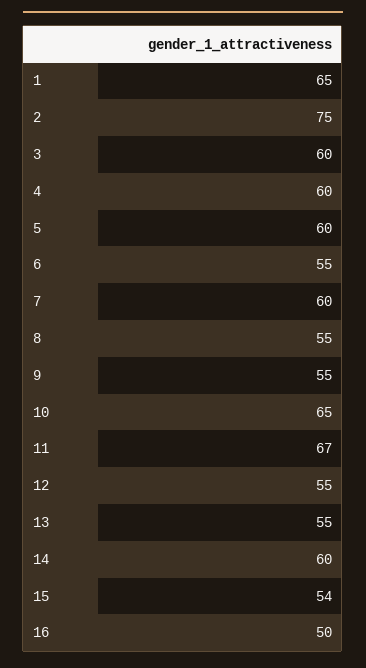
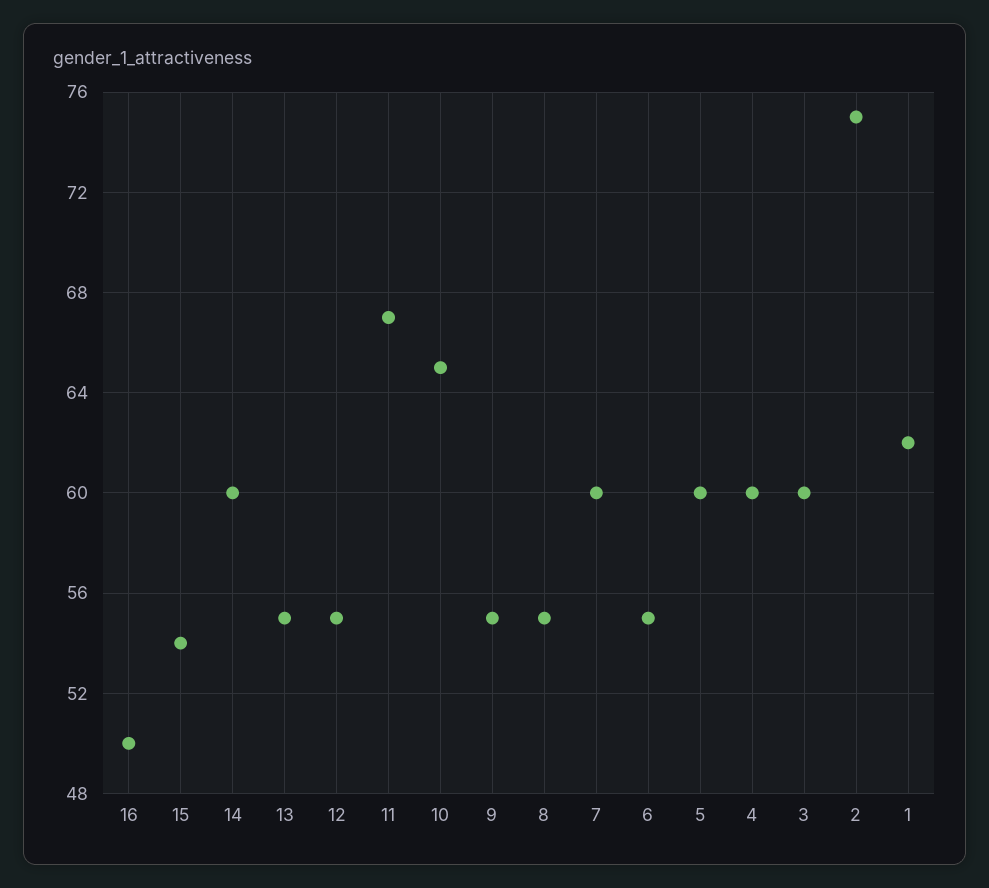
  {
-   "1": 65,
+   "1": 62,
    "2": 75,
    "3": 60,
    "4": 60,
    "5": 60,
    "6": 55,
    "7": 60,
    "8": 55,
    "9": 55,
    "10": 65,
    "11": 67,
    "12": 55,
    "13": 55,
    "14": 60,
    "15": 54,
    "16": 50
  }

